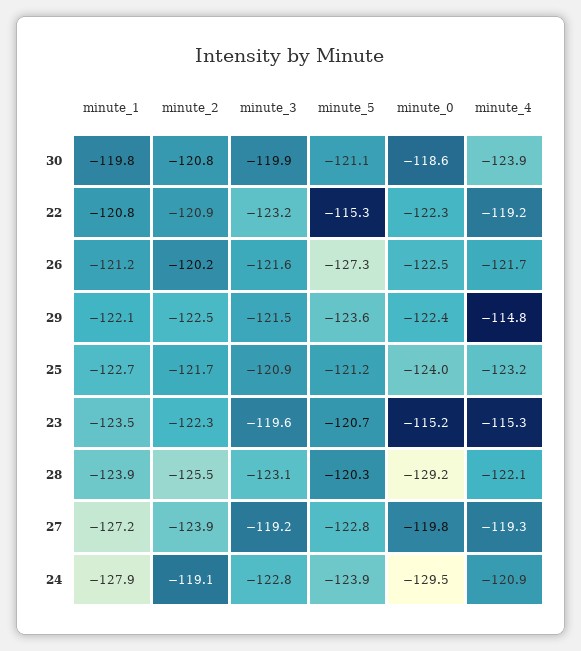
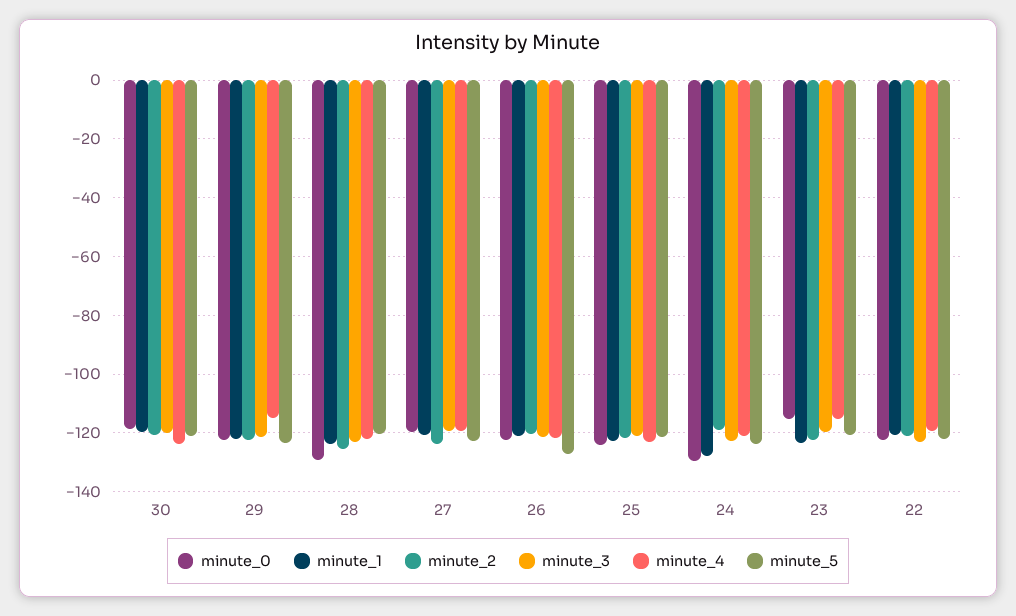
  {
    "minute_1": {
      "30": -119.8,
      "22": -120.8,
      "26": -121.2,
      "29": -122.1,
      "25": -122.7,
      "23": -123.5,
      "28": -123.9,
-     "27": -127.2,
+     "27": -120,
      "24": -127.9
    },
    "minute_2": {
      "30": -120.8,
      "22": -120.9,
      "26": -120.2,
      "29": -122.5,
      "25": -121.7,
      "23": -122.3,
      "28": -125.5,
      "27": -123.9,
      "24": -119.1
    },
    "minute_3": {
      "30": -119.9,
      "22": -123.2,
      "26": -121.6,
      "29": -121.5,
      "25": -120.9,
      "23": -119.6,
      "28": -123.1,
      "27": -119.2,
      "24": -122.8
    },
    "minute_5": {
      "30": -121.1,
-     "22": -115.3,
+     "22": -122.5,
      "26": -127.3,
      "29": -123.6,
      "25": -121.2,
      "23": -120.7,
      "28": -120.3,
      "27": -122.8,
      "24": -123.9
    },
    "minute_0": {
      "30": -118.6,
      "22": -122.3,
      "26": -122.5,
      "29": -122.4,
      "25": -124,
      "23": -115.2,
      "28": -129.2,
      "27": -119.8,
      "24": -129.5
    },
    "minute_4": {
      "30": -123.9,
      "22": -119.2,
      "26": -121.7,
      "29": -114.8,
      "25": -123.2,
      "23": -115.3,
      "28": -122.1,
      "27": -119.3,
      "24": -120.9
    }
  }

